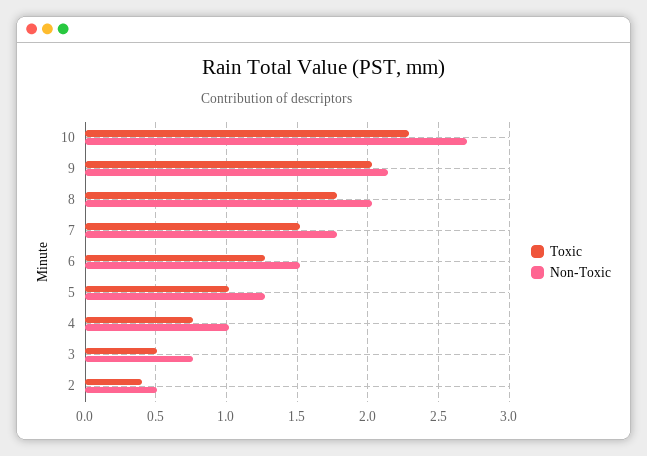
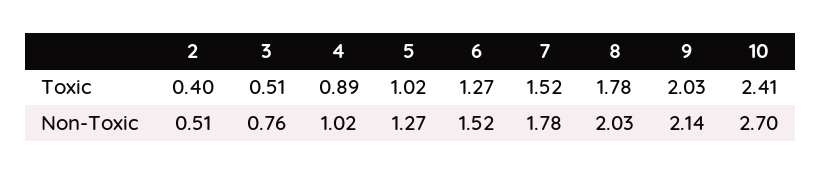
  {
    "Toxic": {
-     "10": 2.3,
+     "10": 2.41,
      "9": 2.03,
      "8": 1.78,
      "7": 1.52,
      "6": 1.27,
      "5": 1.02,
-     "4": 0.75,
+     "4": 0.89,
      "3": 0.51,
      "2": 0.4
    },
    "Non-Toxic": {
      "10": 2.7,
      "9": 2.14,
      "8": 2.03,
      "7": 1.78,
      "6": 1.52,
      "5": 1.27,
      "4": 1.02,
      "3": 0.76,
      "2": 0.51
    }
  }

